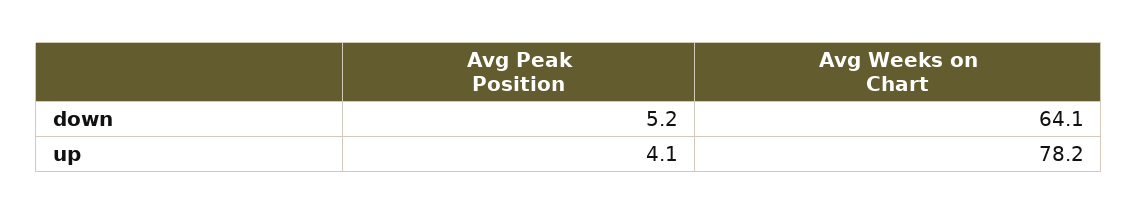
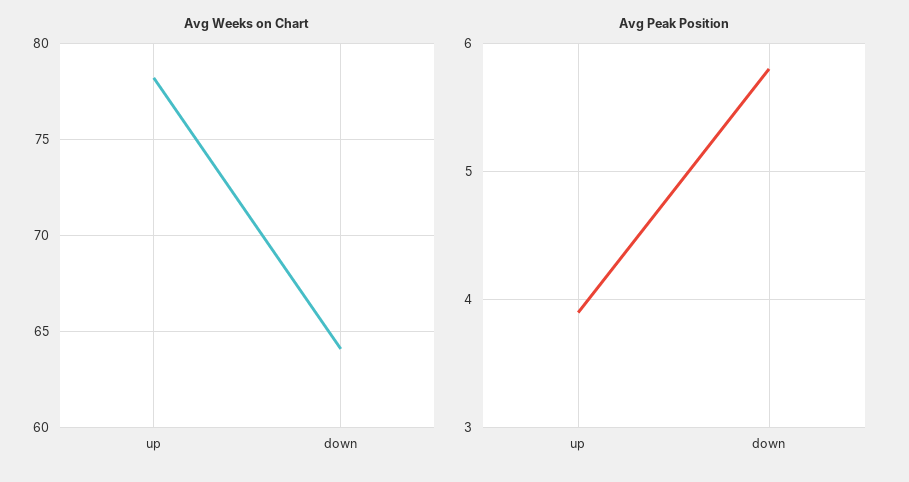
  {
    "Avg Peak Position": {
-     "down": 5.2,
+     "down": 5.8,
-     "up": 4.1
+     "up": 3.9
    },
    "Avg Weeks on Chart": {
      "down": 64.1,
      "up": 78.2
    }
  }

